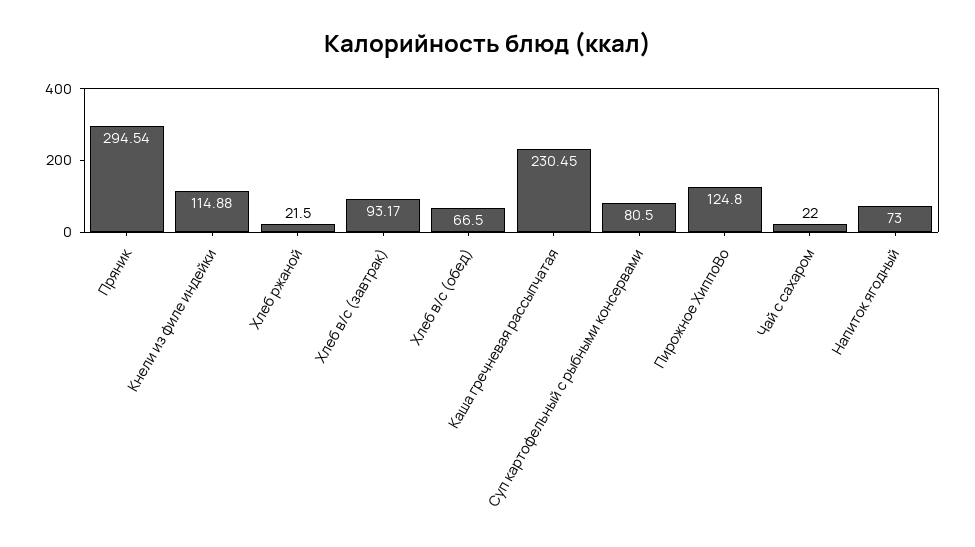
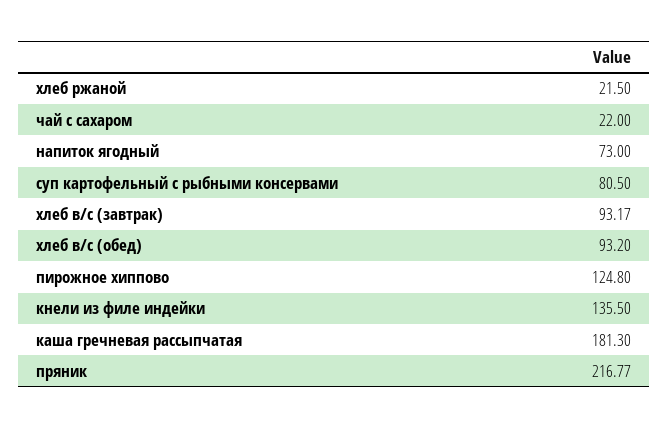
  {
-   "Пряник": 294.54,
+   "Пряник": 216.77,
-   "Кнели из филе индейки": 114.88,
+   "Кнели из филе индейки": 135.5,
    "Хлеб ржаной": 21.5,
    "Хлеб в/с (завтрак)": 93.17,
-   "Хлеб в/с (обед)": 66.5,
+   "Хлеб в/с (обед)": 93.2,
-   "Каша гречневая рассыпчатая": 230.45,
+   "Каша гречневая рассыпчатая": 181.3,
    "Суп картофельный с рыбными консервами": 80.5,
    "Пирожное ХиппоВо": 124.8,
    "Чай с сахаром": 22,
    "Напиток ягодный": 73
  }

